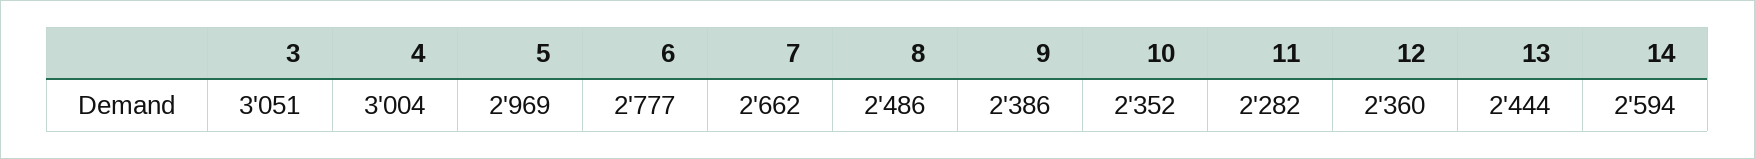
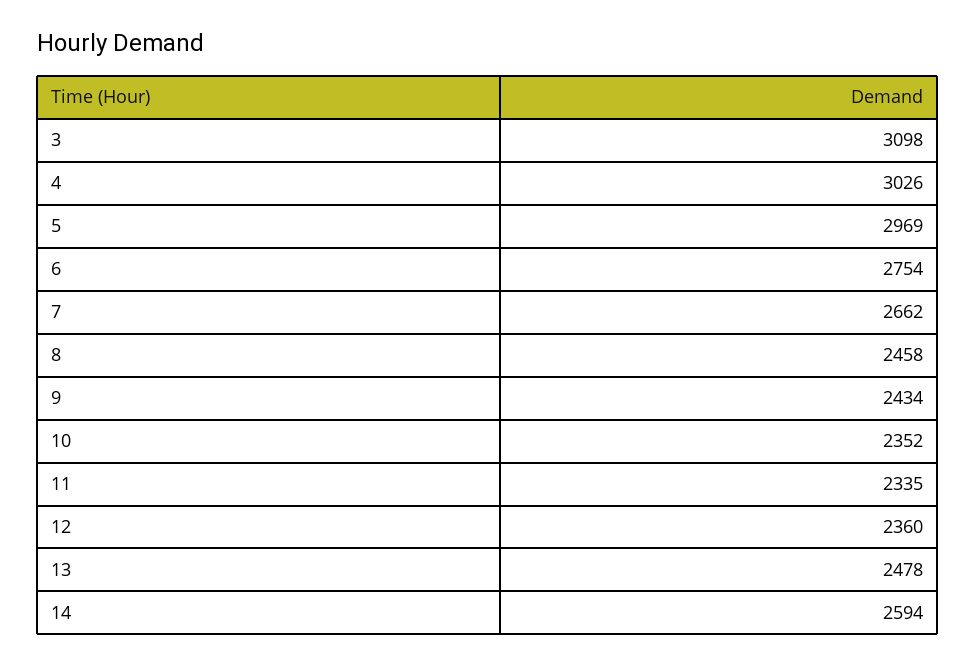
  {
-   "3": 3051,
+   "3": 3098,
-   "4": 3004,
+   "4": 3026,
    "5": 2969,
-   "6": 2777,
+   "6": 2754,
    "7": 2662,
-   "8": 2486,
+   "8": 2458,
-   "9": 2386,
+   "9": 2434,
    "10": 2352,
-   "11": 2282,
+   "11": 2335,
    "12": 2360,
-   "13": 2444,
+   "13": 2478,
    "14": 2594
  }

